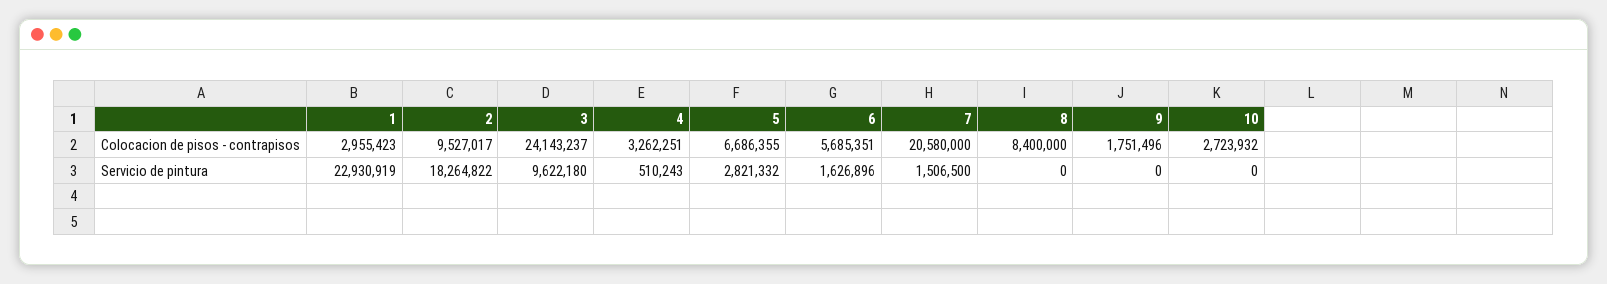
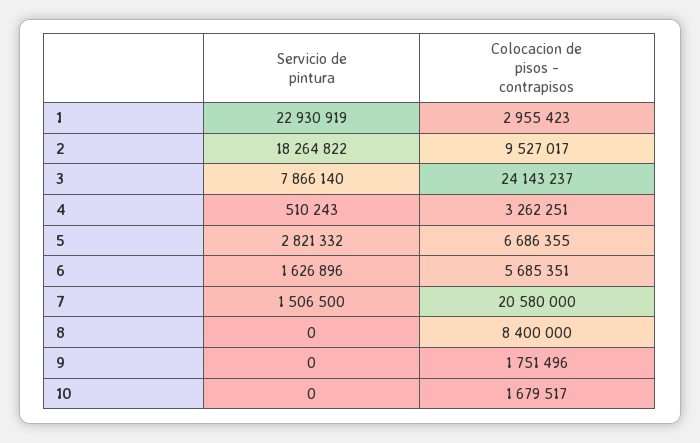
  {
    "1": {
      "Colocacion de pisos - contrapisos": 2955423,
      "Servicio de pintura": 22930919
    },
    "2": {
      "Colocacion de pisos - contrapisos": 9527017,
      "Servicio de pintura": 18264822
    },
    "3": {
      "Colocacion de pisos - contrapisos": 24143237,
-     "Servicio de pintura": 9622180
+     "Servicio de pintura": 7866140
    },
    "4": {
      "Colocacion de pisos - contrapisos": 3262251,
      "Servicio de pintura": 510243
    },
    "5": {
      "Colocacion de pisos - contrapisos": 6686355,
      "Servicio de pintura": 2821332
    },
    "6": {
      "Colocacion de pisos - contrapisos": 5685351,
      "Servicio de pintura": 1626896
    },
    "7": {
      "Colocacion de pisos - contrapisos": 20580000,
      "Servicio de pintura": 1506500
    },
    "8": {
      "Colocacion de pisos - contrapisos": 8400000,
      "Servicio de pintura": 0
    },
    "9": {
      "Colocacion de pisos - contrapisos": 1751496,
      "Servicio de pintura": 0
    },
    "10": {
-     "Colocacion de pisos - contrapisos": 2723932,
+     "Colocacion de pisos - contrapisos": 1679517,
      "Servicio de pintura": 0
    }
  }

